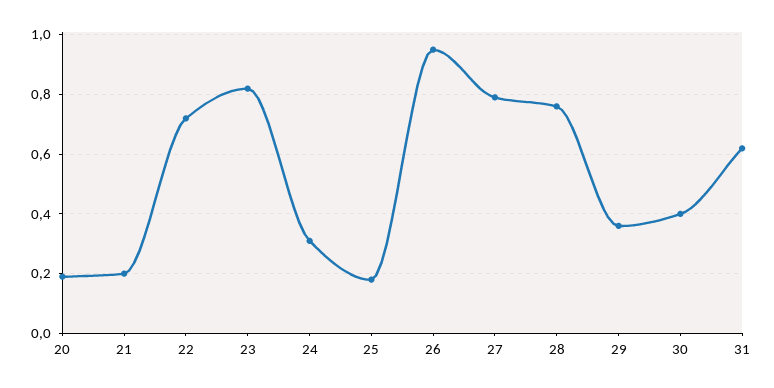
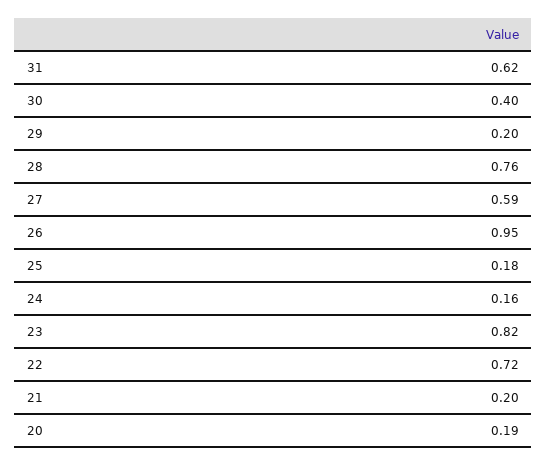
  {
    "20": 0.19,
    "21": 0.2,
    "22": 0.72,
    "23": 0.82,
-   "24": 0.3,
+   "24": 0.16,
    "25": 0.18,
    "26": 0.95,
-   "27": 0.8,
+   "27": 0.59,
    "28": 0.76,
-   "29": 0.35,
+   "29": 0.2,
    "30": 0.4,
    "31": 0.62
  }

